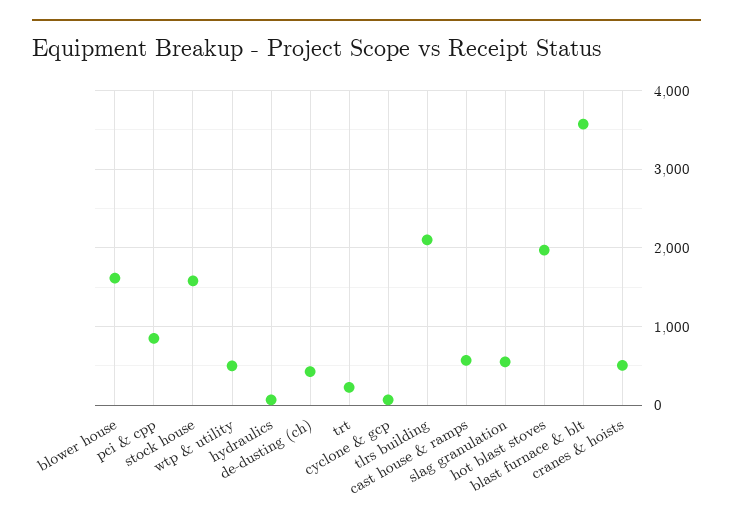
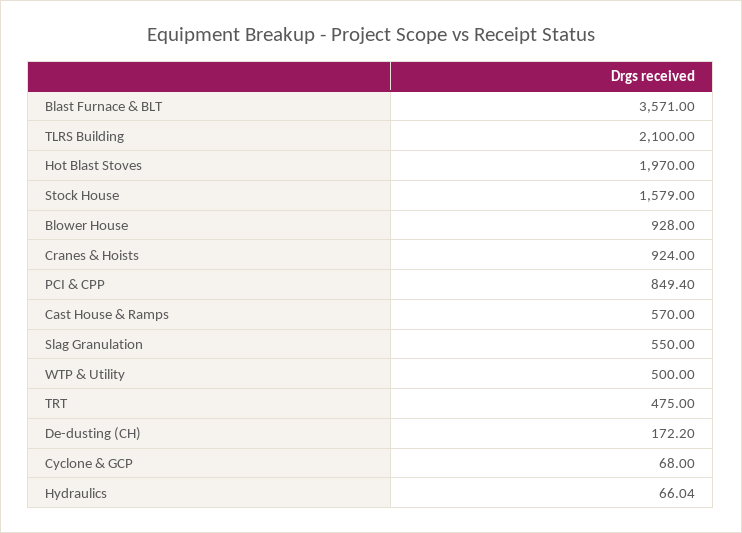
  {
-   "blower house": 1600,
+   "blower house": 928,
    "pci & cpp": 849.4,
    "stock house": 1579,
    "wtp & utility": 500,
    "hydraulics": 66.04,
-   "de-dusting (ch)": 400,
+   "de-dusting (ch)": 172.2,
-   "trt": 200,
+   "trt": 475,
    "cyclone & gcp": 68,
    "tlrs building": 2100,
    "cast house & ramps": 570,
    "slag granulation": 550,
    "hot blast stoves": 1970,
    "blast furnace & blt": 3571,
-   "cranes & hoists": 500
+   "cranes & hoists": 924
  }

